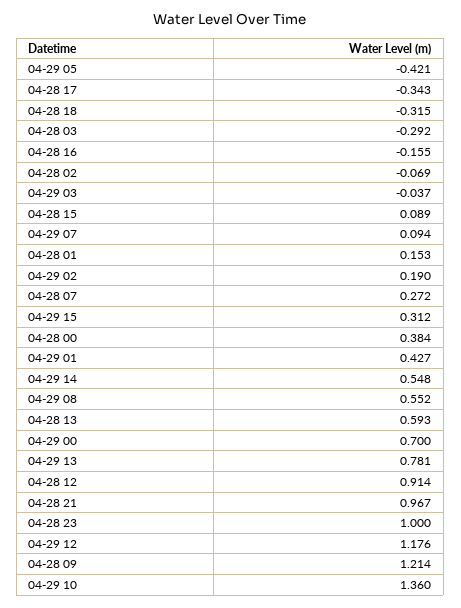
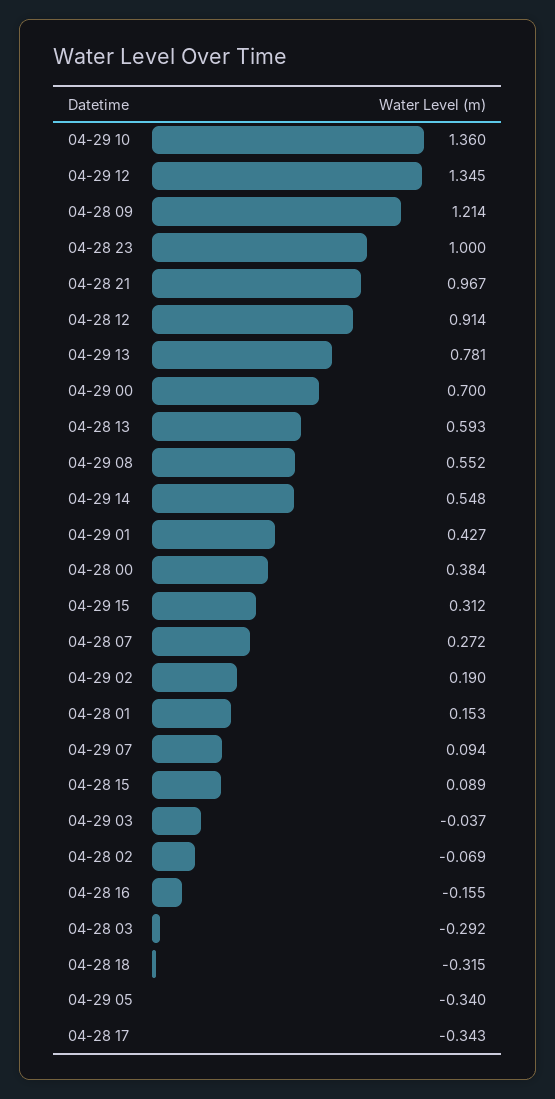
  {
-   "04-29 05": -0.421,
+   "04-29 05": -0.34,
    "04-28 17": -0.343,
    "04-28 18": -0.315,
    "04-28 03": -0.292,
    "04-28 16": -0.155,
    "04-28 02": -0.069,
    "04-29 03": -0.037,
    "04-28 15": 0.089,
    "04-29 07": 0.094,
    "04-28 01": 0.153,
    "04-29 02": 0.19,
    "04-28 07": 0.272,
    "04-29 15": 0.312,
    "04-28 00": 0.384,
    "04-29 01": 0.427,
    "04-29 14": 0.548,
    "04-29 08": 0.552,
    "04-28 13": 0.593,
    "04-29 00": 0.7,
    "04-29 13": 0.781,
    "04-28 12": 0.914,
    "04-28 21": 0.967,
    "04-28 23": 1,
-   "04-29 12": 1.176,
+   "04-29 12": 1.345,
    "04-28 09": 1.214,
    "04-29 10": 1.36
  }

